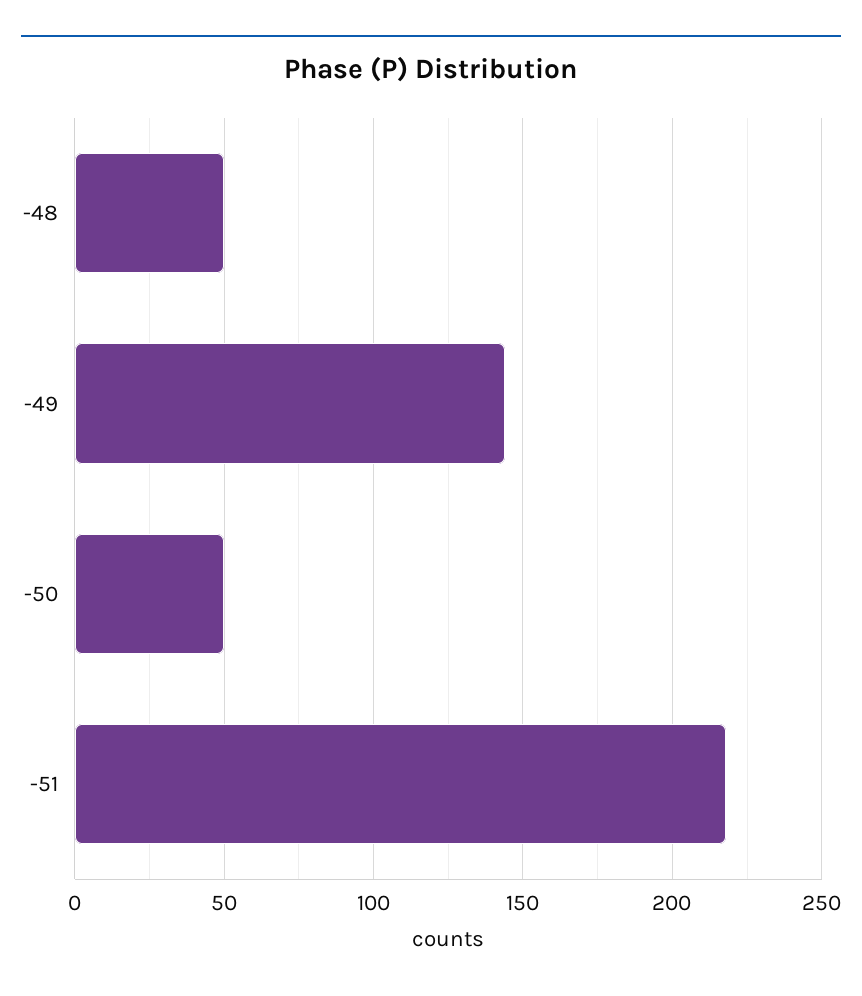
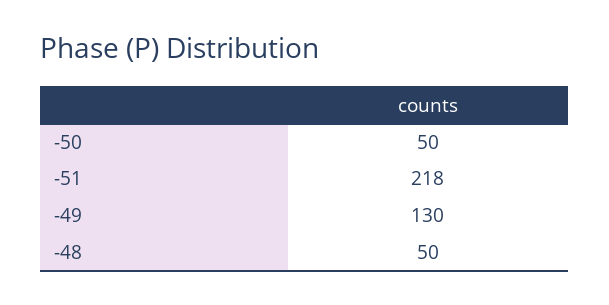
  {
    "-48": 50,
-   "-49": 145,
+   "-49": 130,
    "-50": 50,
    "-51": 218
  }

